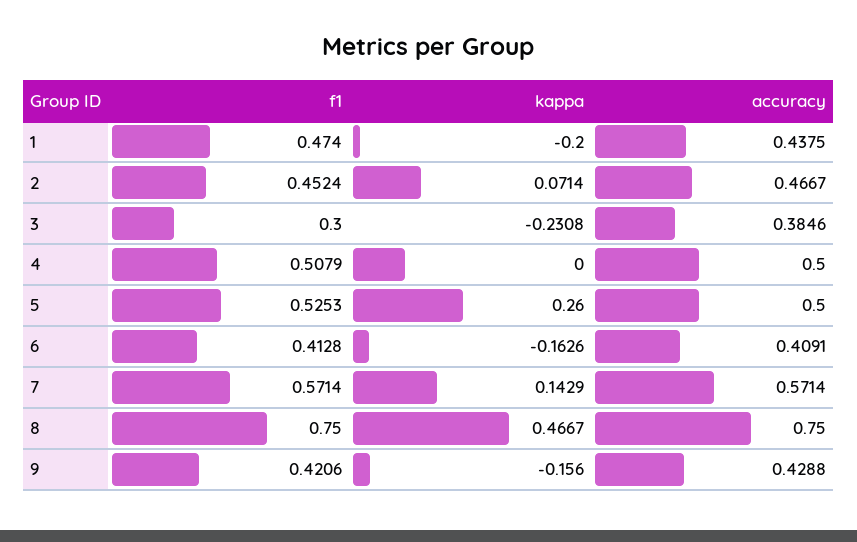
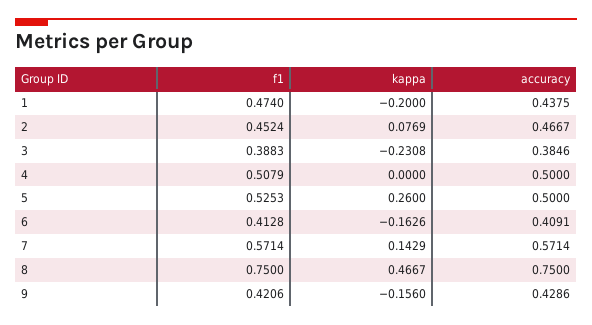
  {
    "f1": {
      "1": 0.474,
      "2": 0.4524,
-     "3": 0.3,
+     "3": 0.3883,
      "4": 0.5079,
      "5": 0.5253,
      "6": 0.4128,
      "7": 0.5714,
      "8": 0.75,
      "9": 0.4206
    },
    "kappa": {
      "1": -0.2,
-     "2": 0.0714,
+     "2": 0.0769,
      "3": -0.2308,
      "4": 0,
      "5": 0.26,
      "6": -0.1626,
      "7": 0.1429,
      "8": 0.4667,
      "9": -0.156
    },
    "accuracy": {
      "1": 0.4375,
      "2": 0.4667,
      "3": 0.3846,
      "4": 0.5,
      "5": 0.5,
      "6": 0.4091,
      "7": 0.5714,
      "8": 0.75,
-     "9": 0.4288
+     "9": 0.4286
    }
  }

